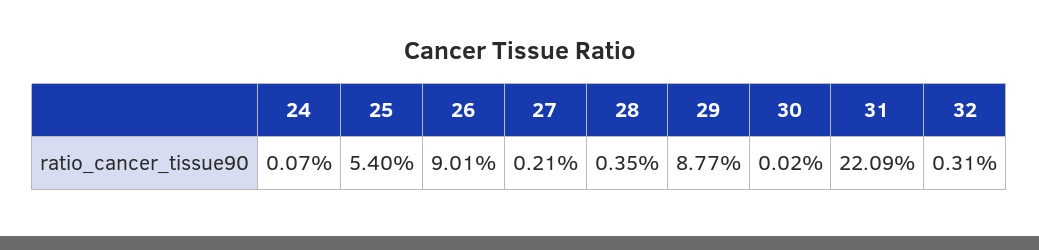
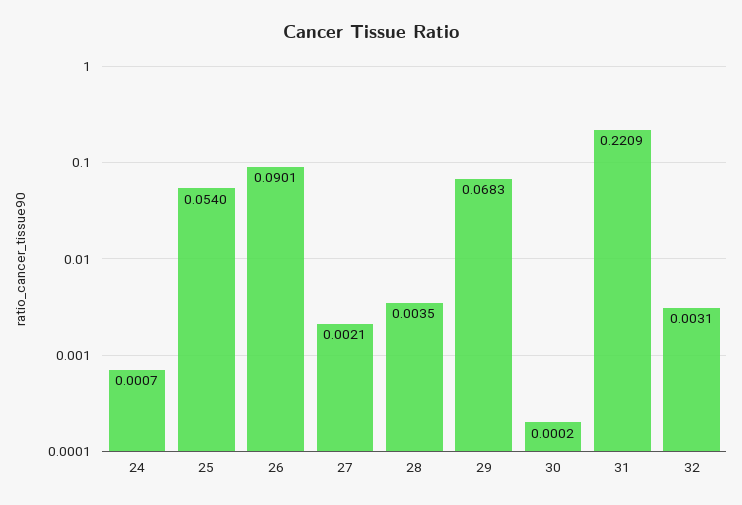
  {
    "24": 0.0007,
    "25": 0.054,
    "26": 0.0901,
    "27": 0.0021,
    "28": 0.0035,
-   "29": 0.0877,
+   "29": 0.0683,
    "30": 0.0002,
    "31": 0.2209,
    "32": 0.0031
  }

